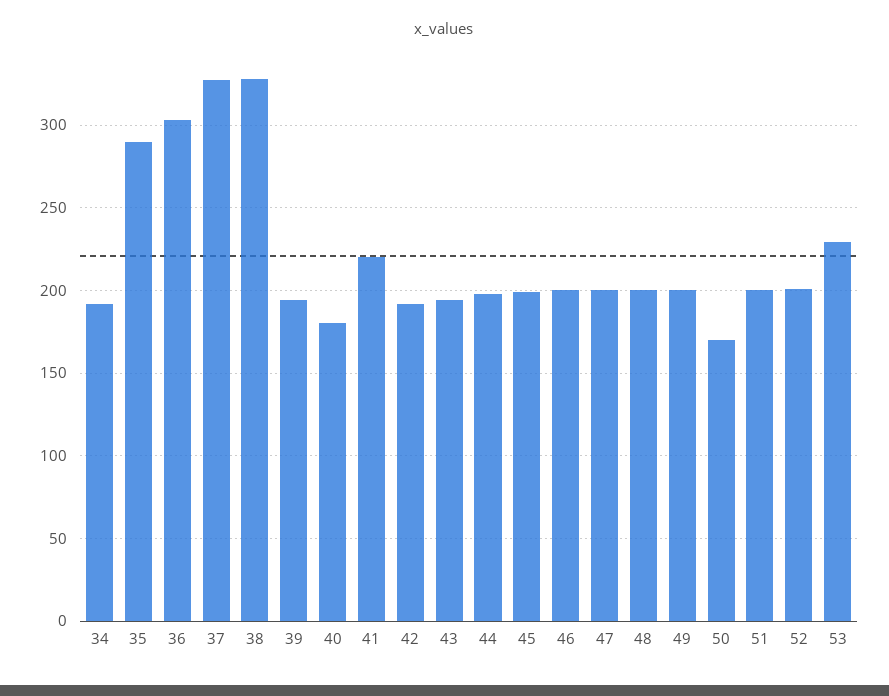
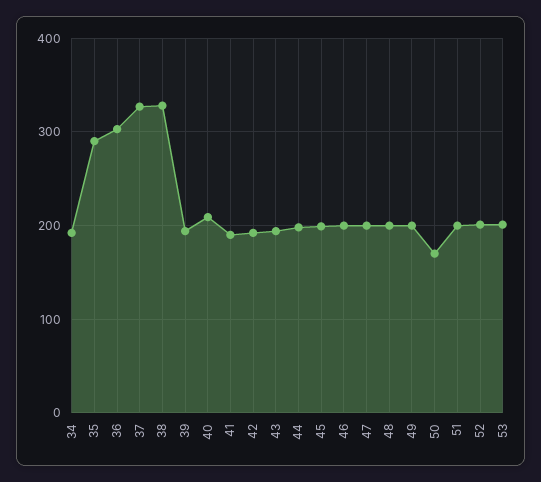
  {
    "34": 190,
    "35": 290,
    "36": 305,
    "37": 325,
    "38": 330,
    "39": 195,
-   "40": 180,
+   "40": 210,
-   "41": 220,
+   "41": 190,
    "42": 190,
    "43": 195,
    "44": 200,
    "45": 200,
    "46": 200,
    "47": 200,
    "48": 200,
    "49": 200,
    "50": 170,
    "51": 200,
    "52": 200,
-   "53": 230
+   "53": 200
  }

